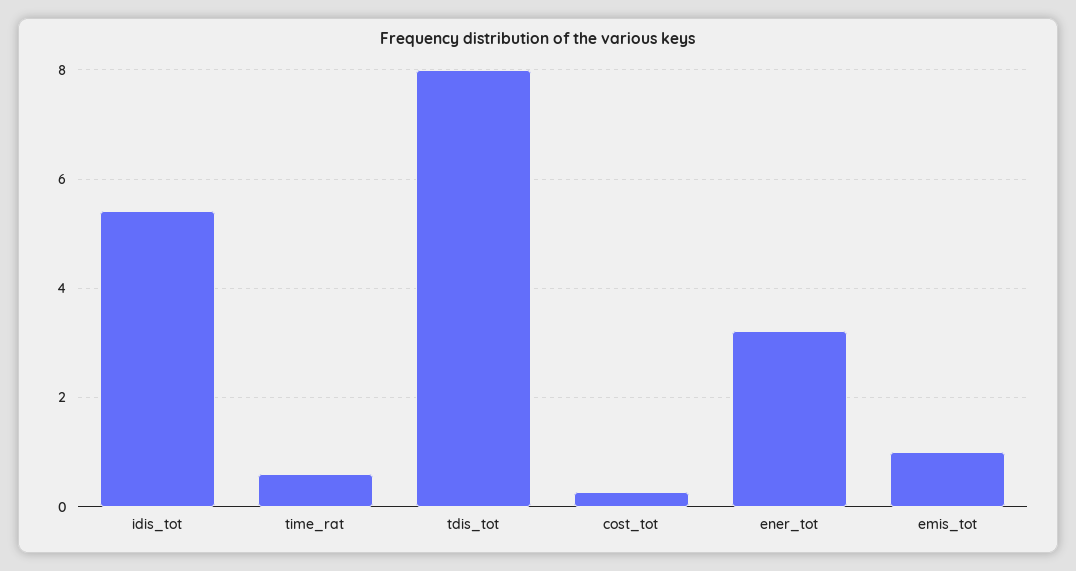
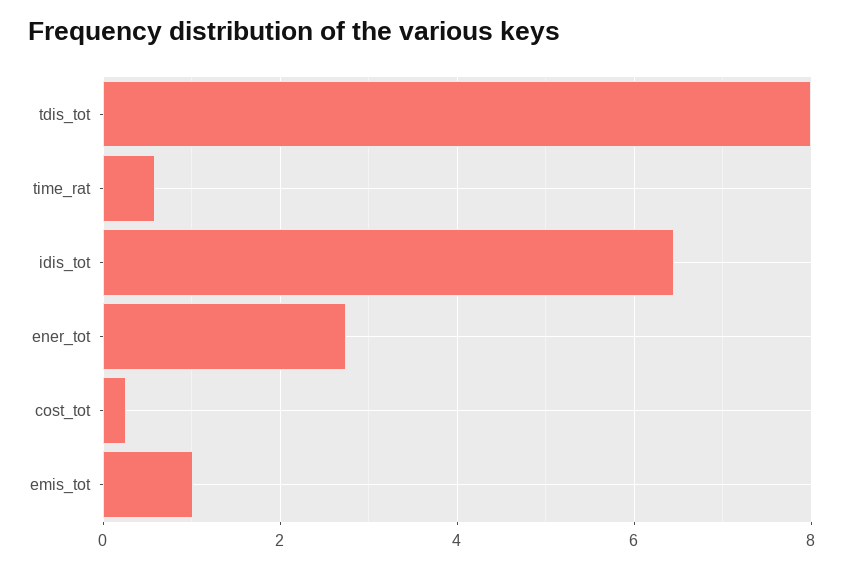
  {
-   "idis_tot": 5.4,
+   "idis_tot": 6.4,
    "time_rat": 0.6,
    "tdis_tot": 8,
    "cost_tot": 0.2,
-   "ener_tot": 3.2,
+   "ener_tot": 2.8,
    "emis_tot": 1
  }

